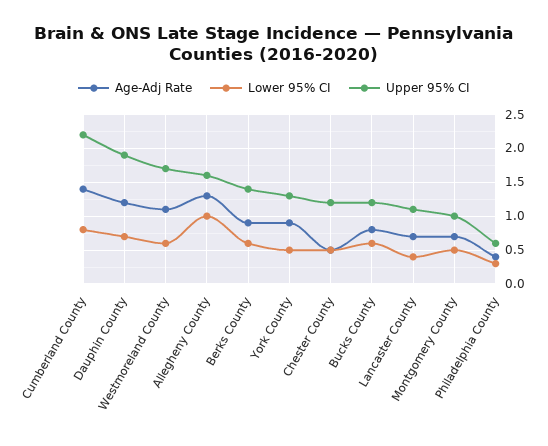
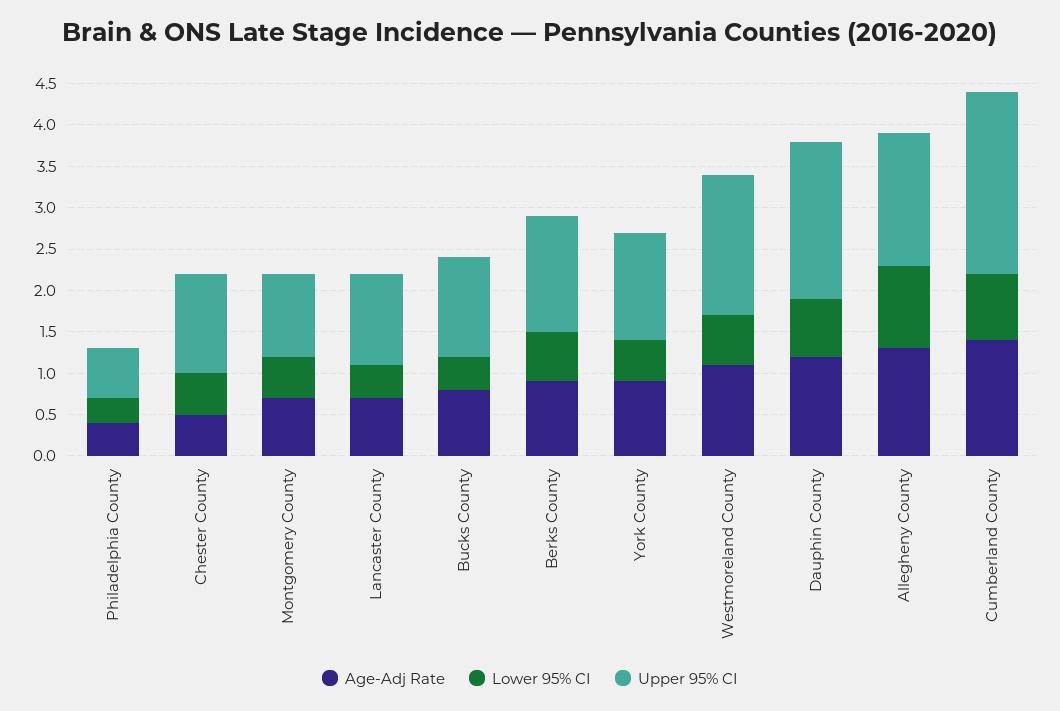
  {
    "Age-Adj Rate": {
      "Cumberland County": 1.4,
      "Dauphin County": 1.2,
      "Westmoreland County": 1.1,
      "Allegheny County": 1.3,
      "Berks County": 0.9,
      "York County": 0.9,
      "Chester County": 0.5,
      "Bucks County": 0.8,
      "Lancaster County": 0.7,
      "Montgomery County": 0.7,
      "Philadelphia County": 0.4
    },
    "Lower 95% CI": {
      "Cumberland County": 0.8,
      "Dauphin County": 0.7,
      "Westmoreland County": 0.6,
      "Allegheny County": 1,
      "Berks County": 0.6,
      "York County": 0.5,
      "Chester County": 0.5,
-     "Bucks County": 0.6,
+     "Bucks County": 0.4,
      "Lancaster County": 0.4,
      "Montgomery County": 0.5,
      "Philadelphia County": 0.3
    },
    "Upper 95% CI": {
      "Cumberland County": 2.2,
      "Dauphin County": 1.9,
      "Westmoreland County": 1.7,
      "Allegheny County": 1.6,
      "Berks County": 1.4,
      "York County": 1.3,
      "Chester County": 1.2,
      "Bucks County": 1.2,
      "Lancaster County": 1.1,
      "Montgomery County": 1,
      "Philadelphia County": 0.6
    }
  }

